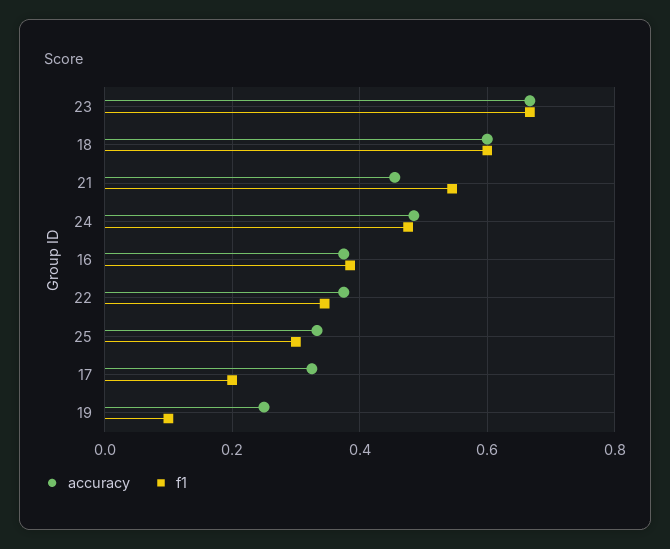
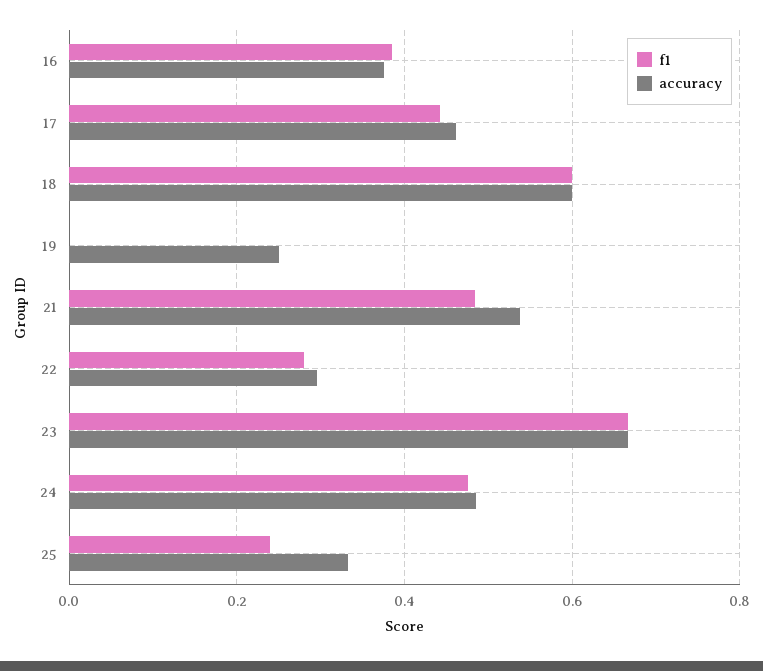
  {
    "accuracy": {
      "23": 0.66,
      "18": 0.6,
-     "21": 0.46,
+     "21": 0.54,
      "24": 0.48,
      "16": 0.38,
-     "22": 0.38,
+     "22": 0.3,
      "25": 0.34,
-     "17": 0.32,
+     "17": 0.46,
      "19": 0.26
    },
    "f1": {
      "23": 0.66,
      "18": 0.6,
-     "21": 0.54,
+     "21": 0.48,
      "24": 0.48,
      "16": 0.38,
-     "22": 0.34,
+     "22": 0.28,
-     "25": 0.3,
+     "25": 0.24,
-     "17": 0.2,
+     "17": 0.44,
-     "19": 0.1
+     "19": 0
    }
  }

